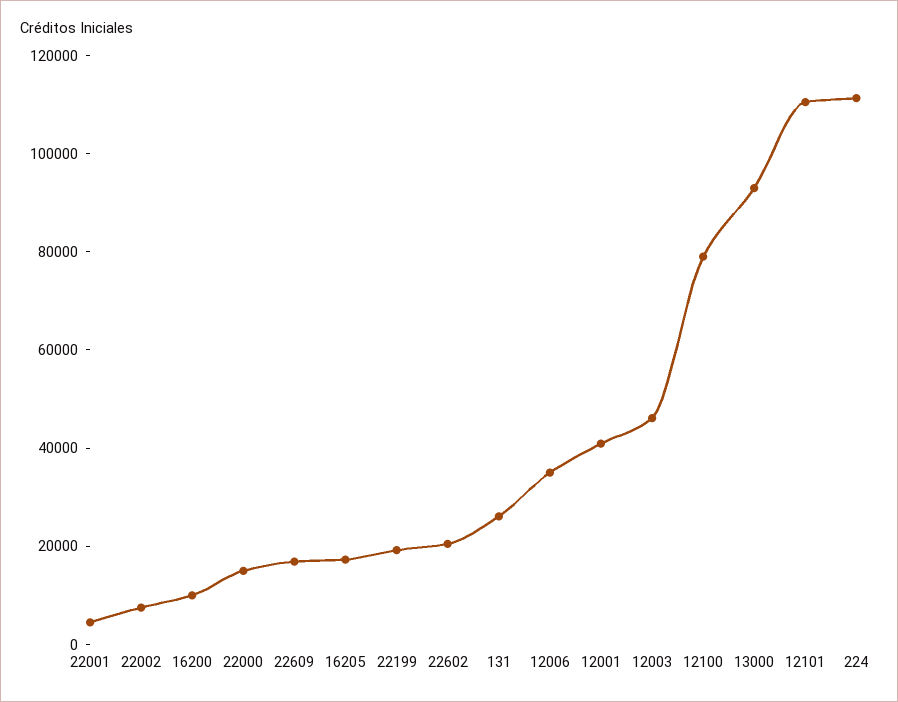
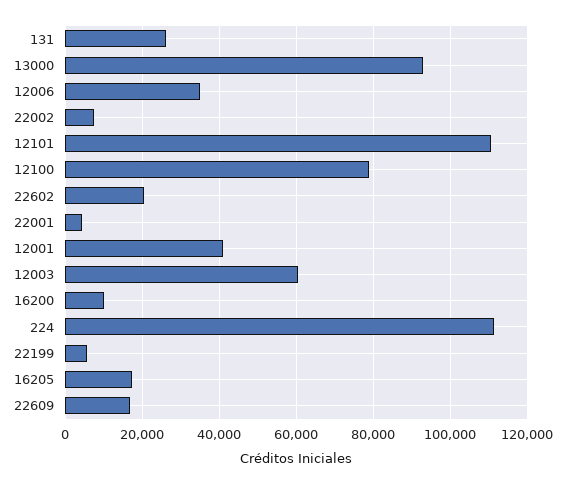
  {
    "22001": 4000,
    "22002": 8000,
    "16200": 10000,
-   "22000": 15000,
    "22609": 16000,
    "16205": 18000,
-   "22199": 20000,
+   "22199": 6000,
    "22602": 20000,
    "131": 26000,
    "12006": 36000,
    "12001": 40000,
-   "12003": 45000,
+   "12003": 60000,
    "12100": 80000,
    "13000": 94000,
    "12101": 110000,
    "224": 112000
  }

